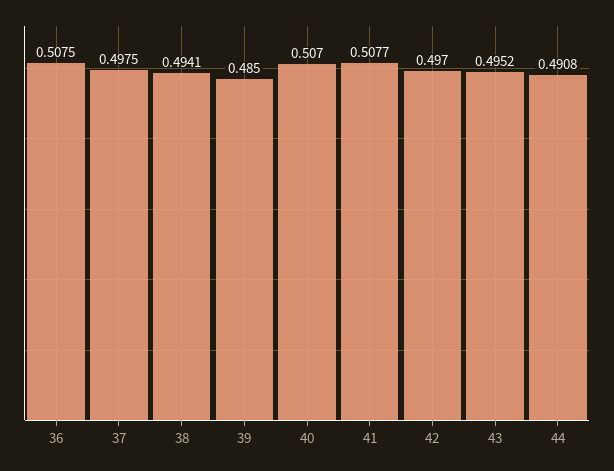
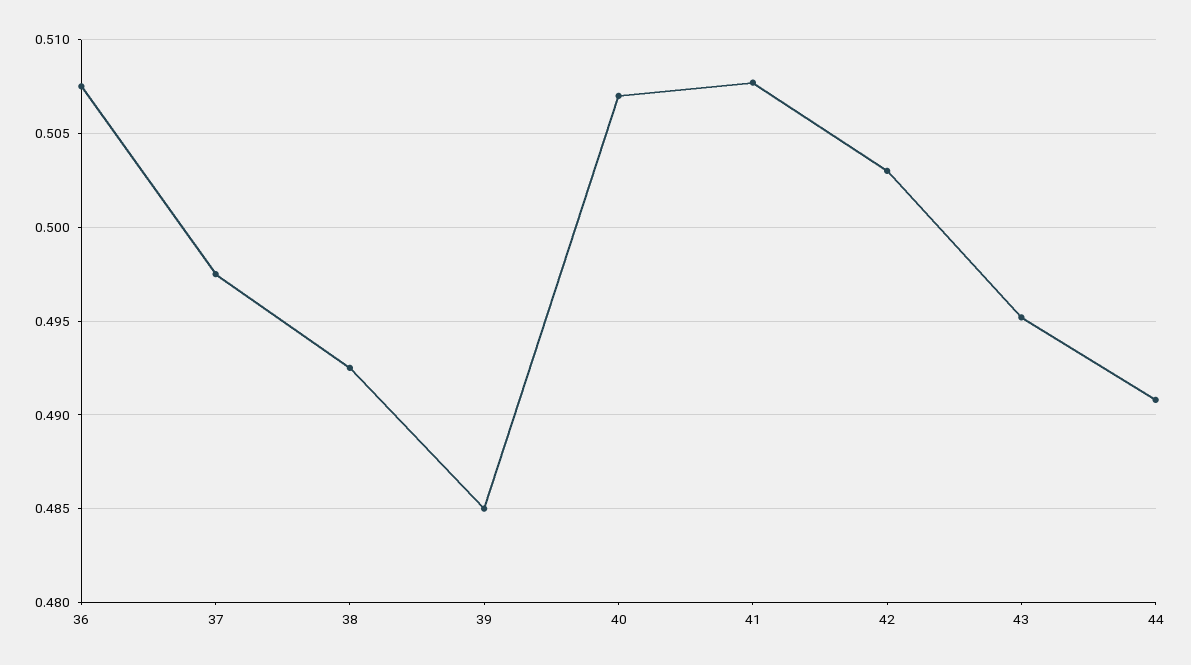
  {
    "36": 0.5075,
    "37": 0.4975,
-   "38": 0.4941,
+   "38": 0.4925,
    "39": 0.485,
    "40": 0.507,
    "41": 0.5077,
-   "42": 0.497,
+   "42": 0.503,
    "43": 0.4952,
    "44": 0.4908
  }

